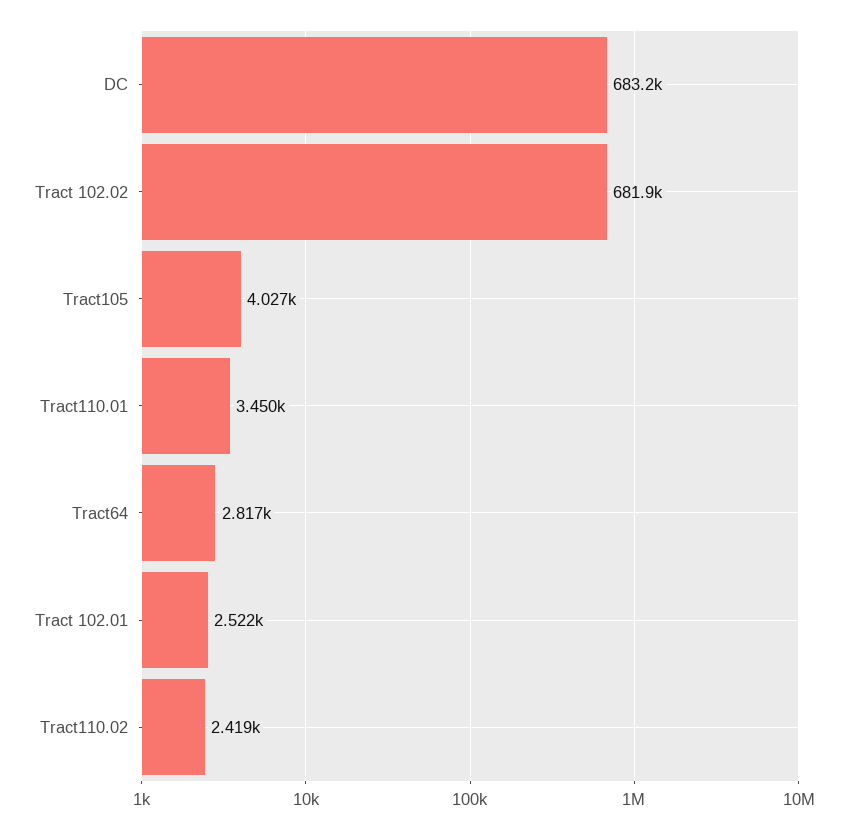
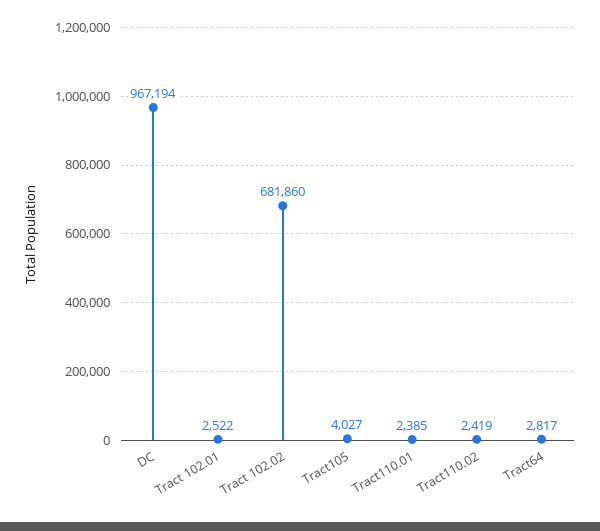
  {
-   "DC": 683200,
+   "DC": 967194,
    "Tract 102.02": 681860,
    "Tract105": 4027,
-   "Tract110.01": 3450,
+   "Tract110.01": 2385,
    "Tract64": 2817,
    "Tract 102.01": 2522,
    "Tract110.02": 2419
  }

